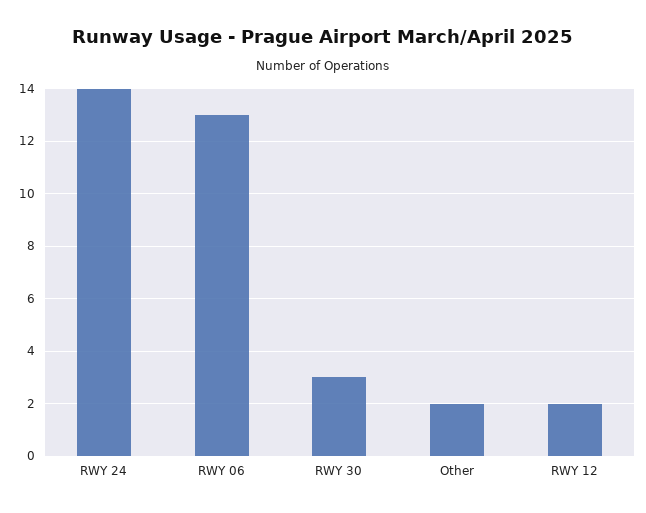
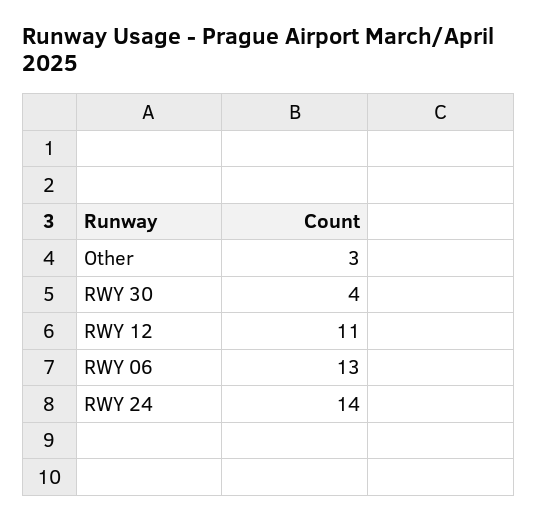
  {
    "RWY 24": 14,
    "RWY 06": 13,
-   "RWY 30": 3,
+   "RWY 30": 4,
-   "Other": 2,
+   "Other": 3,
-   "RWY 12": 2
+   "RWY 12": 11
  }

